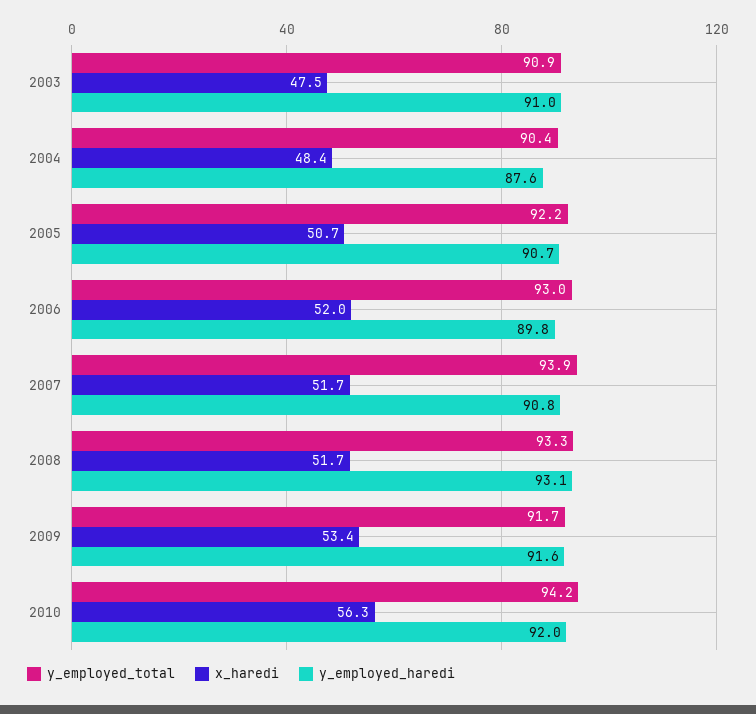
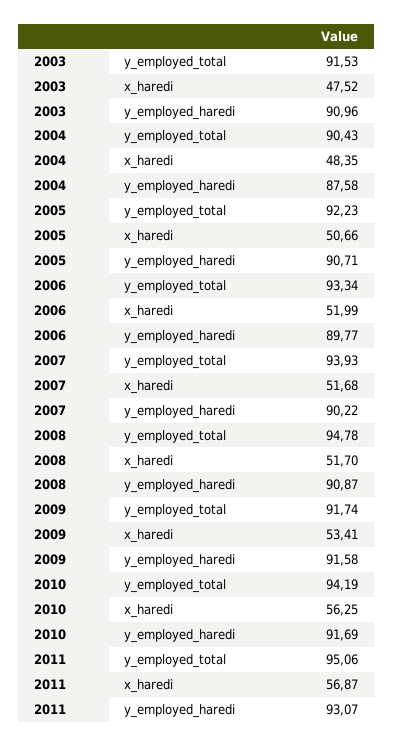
  {
    "y_employed_total": {
-     "2003": 90.9,
+     "2003": 91.53,
      "2004": 90.43,
      "2005": 92.23,
-     "2006": 93,
+     "2006": 93.34,
      "2007": 93.93,
-     "2008": 93.3,
+     "2008": 94.78,
      "2009": 91.74,
-     "2010": 94.19
+     "2010": 94.19,
+     "2011": 95.06
    },
    "x_haredi": {
      "2003": 47.52,
      "2004": 48.35,
      "2005": 50.66,
      "2006": 51.99,
      "2007": 51.68,
      "2008": 51.7,
      "2009": 53.41,
-     "2010": 56.25
+     "2010": 56.25,
+     "2011": 56.87
    },
    "y_employed_haredi": {
      "2003": 90.96,
      "2004": 87.58,
      "2005": 90.71,
      "2006": 89.77,
-     "2007": 90.8,
+     "2007": 90.22,
-     "2008": 93.1,
+     "2008": 90.87,
      "2009": 91.58,
-     "2010": 92
+     "2010": 91.69,
+     "2011": 93.07
    }
  }

